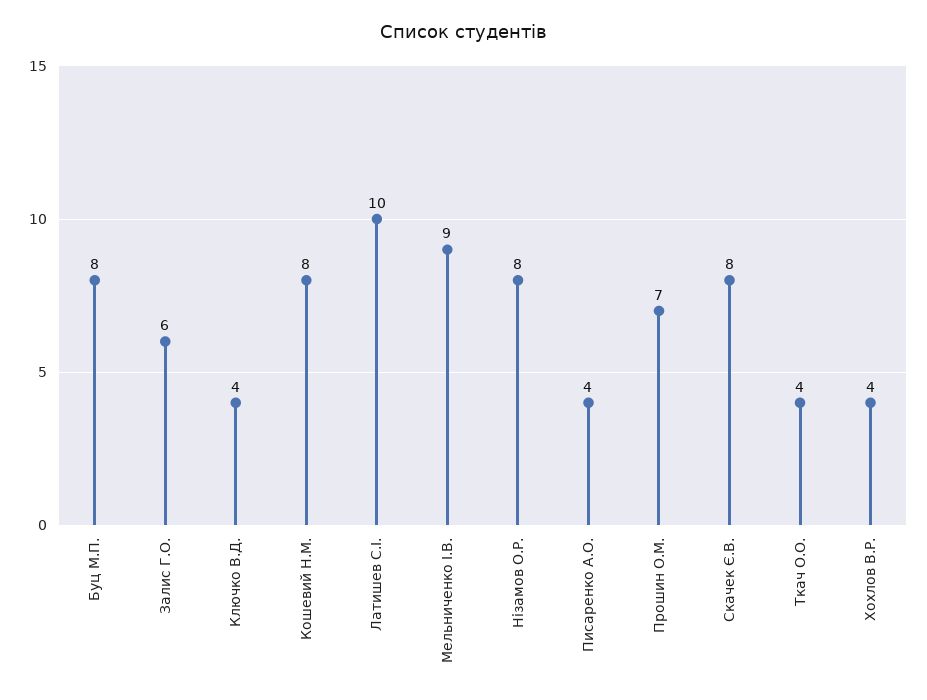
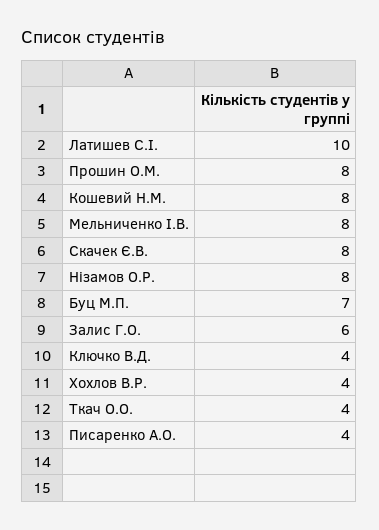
  {
-   "Буц М.П.": 8,
+   "Буц М.П.": 7,
    "Залис Г.О.": 6,
    "Ключко В.Д.": 4,
    "Кошевий Н.М.": 8,
    "Латишев С.І.": 10,
-   "Мельниченко І.В.": 9,
+   "Мельниченко І.В.": 8,
    "Нізамов О.Р.": 8,
    "Писаренко А.О.": 4,
-   "Прошин О.М.": 7,
+   "Прошин О.М.": 8,
    "Скачек Є.В.": 8,
    "Ткач О.О.": 4,
    "Хохлов В.Р.": 4
  }

